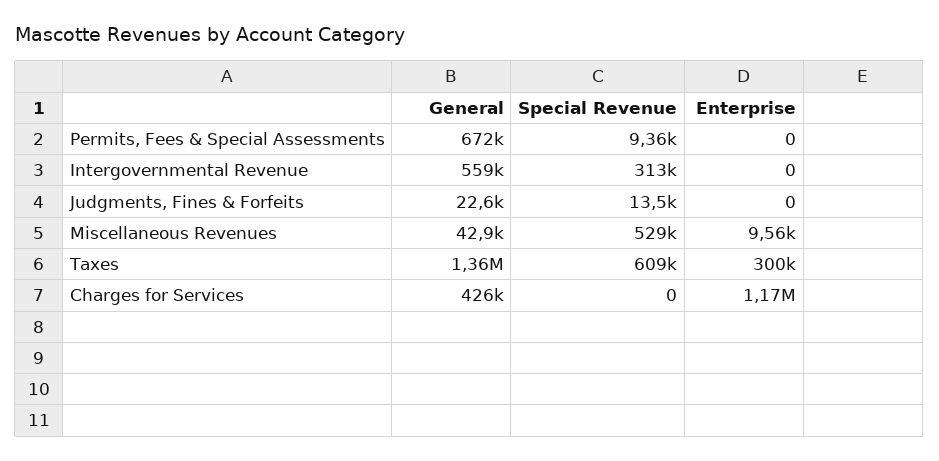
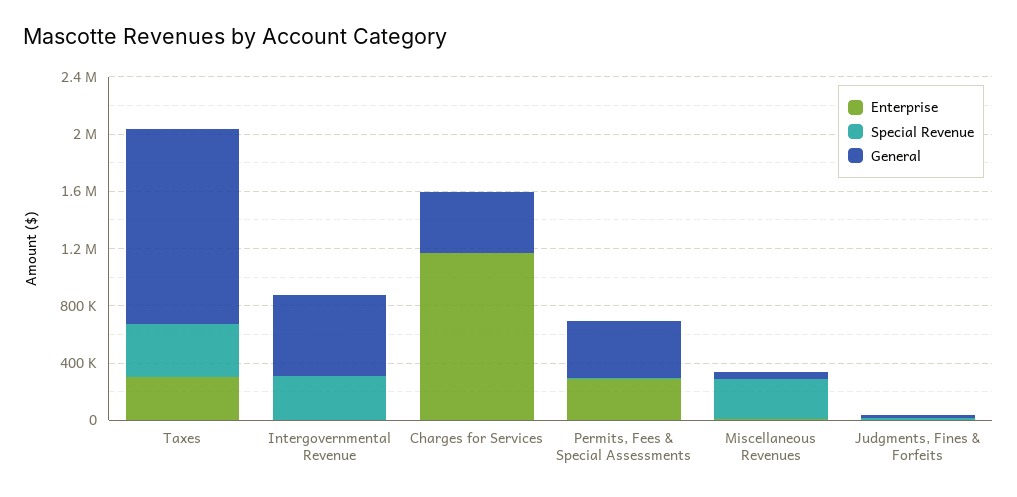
  {
    "General": {
-     "Permits, Fees & Special Assessments": 672000,
+     "Permits, Fees & Special Assessments": 400000,
      "Intergovernmental Revenue": 559000,
      "Judgments, Fines & Forfeits": 22600,
      "Miscellaneous Revenues": 42900,
      "Taxes": 1360000,
      "Charges for Services": 426000
    },
    "Special Revenue": {
      "Permits, Fees & Special Assessments": 9360,
      "Intergovernmental Revenue": 313000,
      "Judgments, Fines & Forfeits": 13500,
-     "Miscellaneous Revenues": 529000,
+     "Miscellaneous Revenues": 300000,
-     "Taxes": 609000,
+     "Taxes": 400000,
      "Charges for Services": 0
    },
    "Enterprise": {
-     "Permits, Fees & Special Assessments": 0,
+     "Permits, Fees & Special Assessments": 300000,
      "Intergovernmental Revenue": 0,
      "Judgments, Fines & Forfeits": 0,
      "Miscellaneous Revenues": 9560,
      "Taxes": 300000,
      "Charges for Services": 1170000
    }
  }

